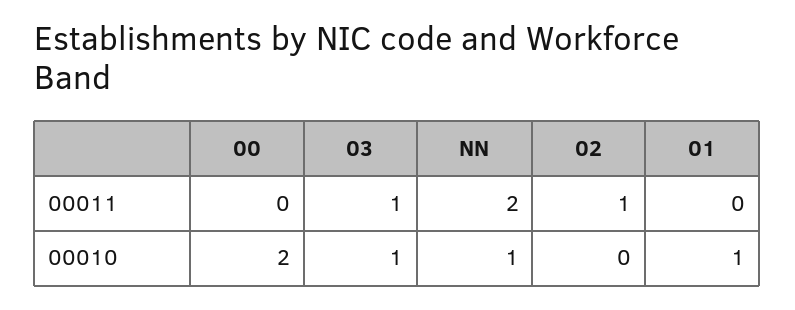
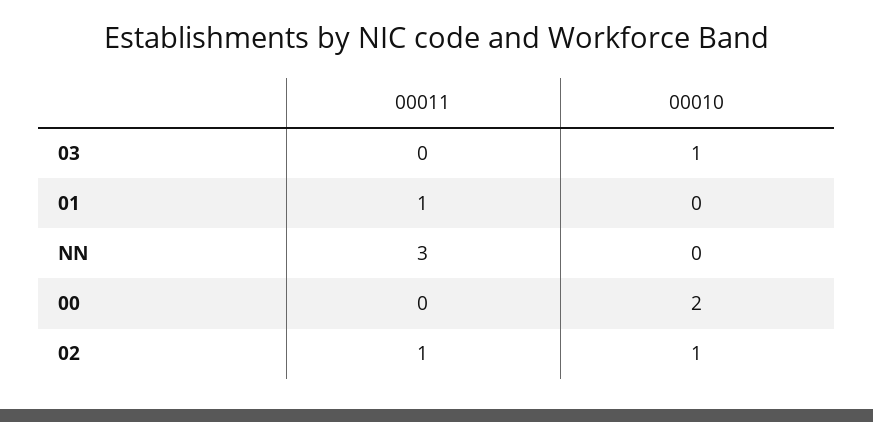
  {
    "00": {
      "00011": 0,
      "00010": 2
    },
    "03": {
-     "00011": 1,
+     "00011": 0,
      "00010": 1
    },
    "NN": {
-     "00011": 2,
+     "00011": 3,
-     "00010": 1
+     "00010": 0
    },
    "02": {
      "00011": 1,
-     "00010": 0
+     "00010": 1
    },
    "01": {
-     "00011": 0,
+     "00011": 1,
-     "00010": 1
+     "00010": 0
    }
  }

